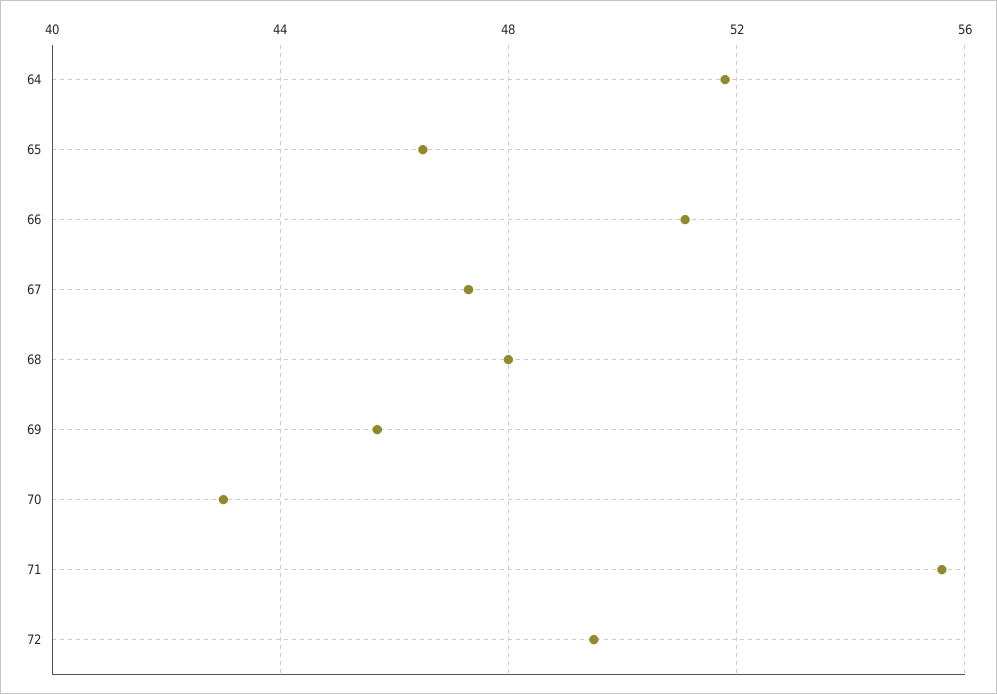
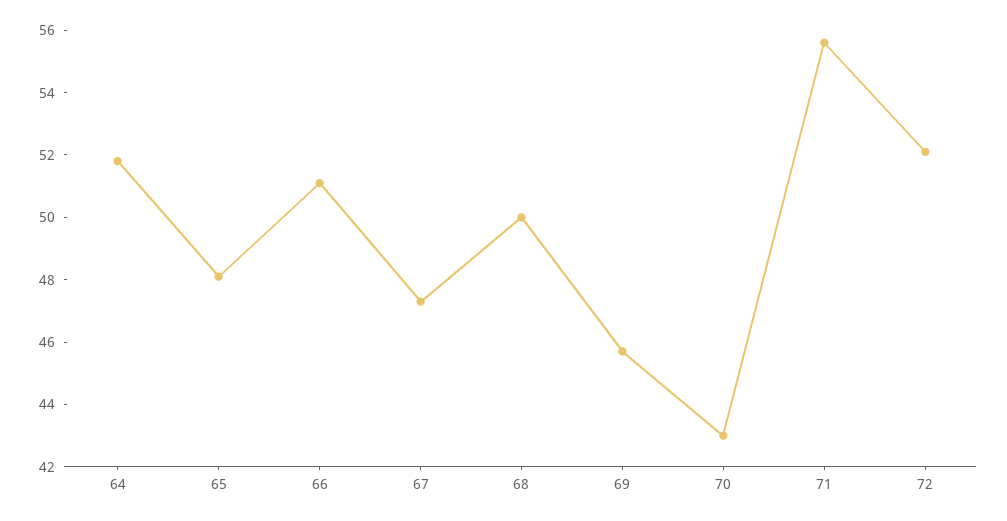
  {
    "64": 52,
-   "65": 46.5,
+   "65": 48,
    "66": 51,
    "67": 47.5,
-   "68": 48,
+   "68": 50,
    "69": 45.5,
    "70": 43,
    "71": 55.5,
-   "72": 49.5
+   "72": 52
  }

